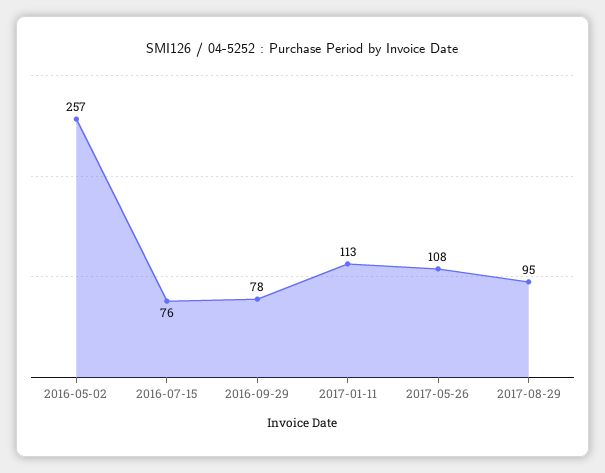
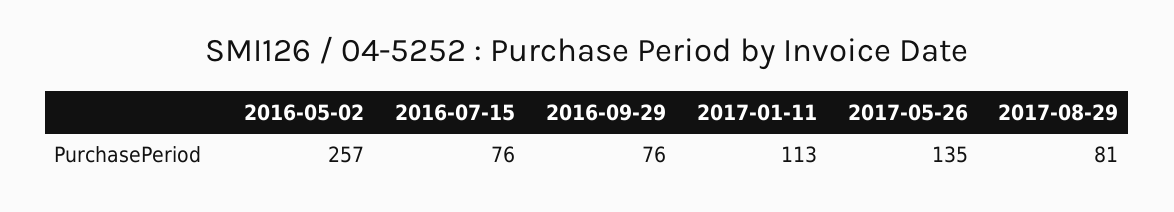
  {
    "2016-05-02": 257,
    "2016-07-15": 76,
-   "2016-09-29": 78,
+   "2016-09-29": 76,
    "2017-01-11": 113,
-   "2017-05-26": 108,
+   "2017-05-26": 135,
-   "2017-08-29": 95
+   "2017-08-29": 81
  }

